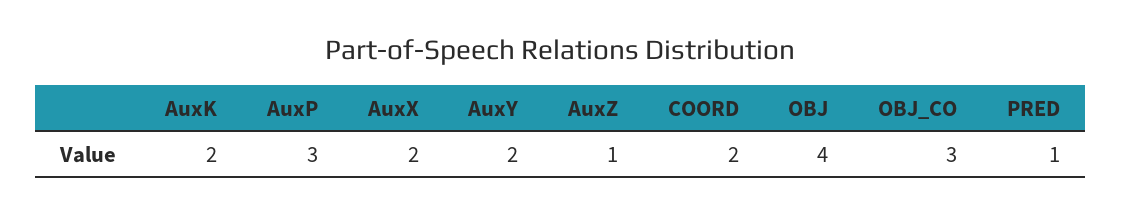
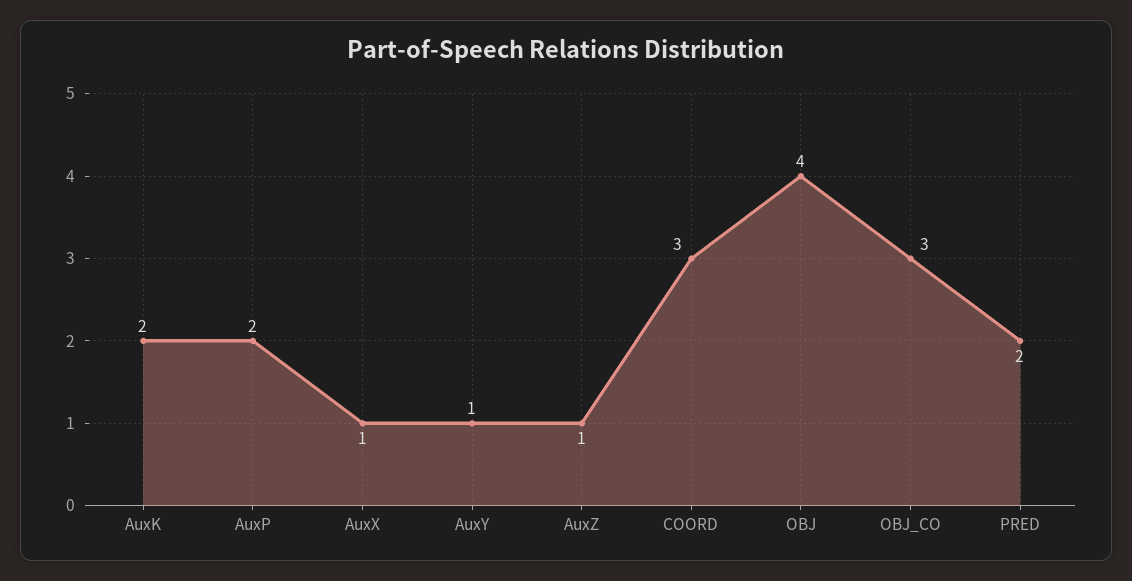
  {
    "AuxK": 2,
-   "AuxP": 3,
+   "AuxP": 2,
-   "AuxX": 2,
+   "AuxX": 1,
-   "AuxY": 2,
+   "AuxY": 1,
    "AuxZ": 1,
-   "COORD": 2,
+   "COORD": 3,
    "OBJ": 4,
    "OBJ_CO": 3,
-   "PRED": 1
+   "PRED": 2
  }

